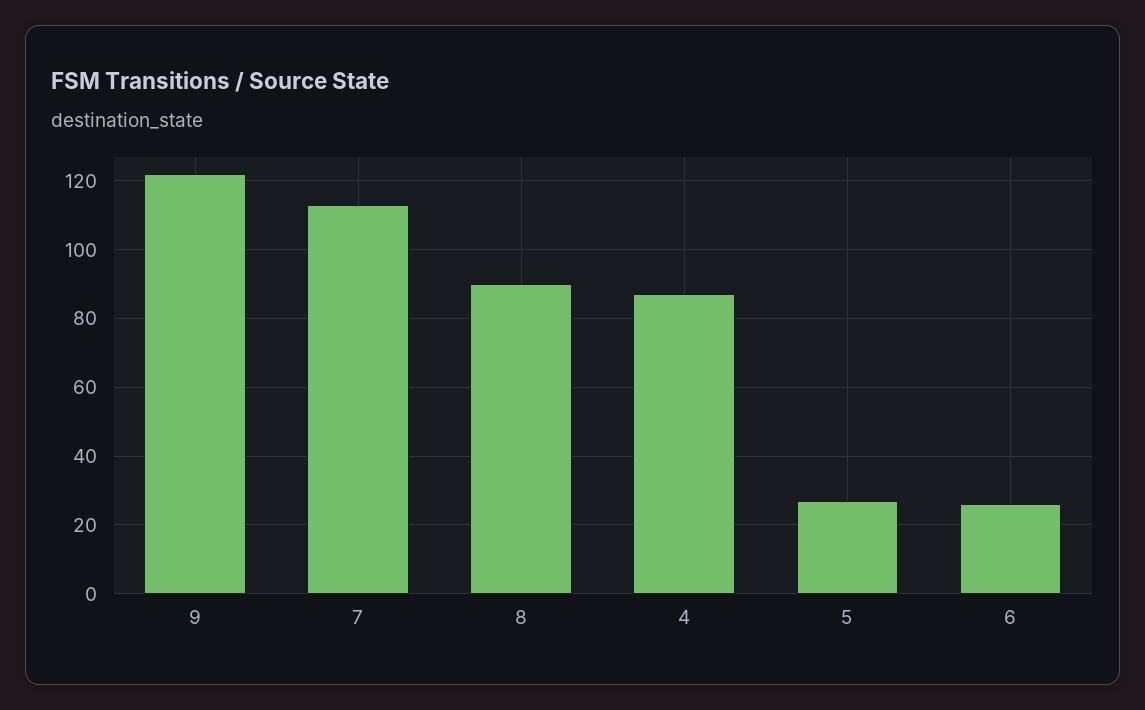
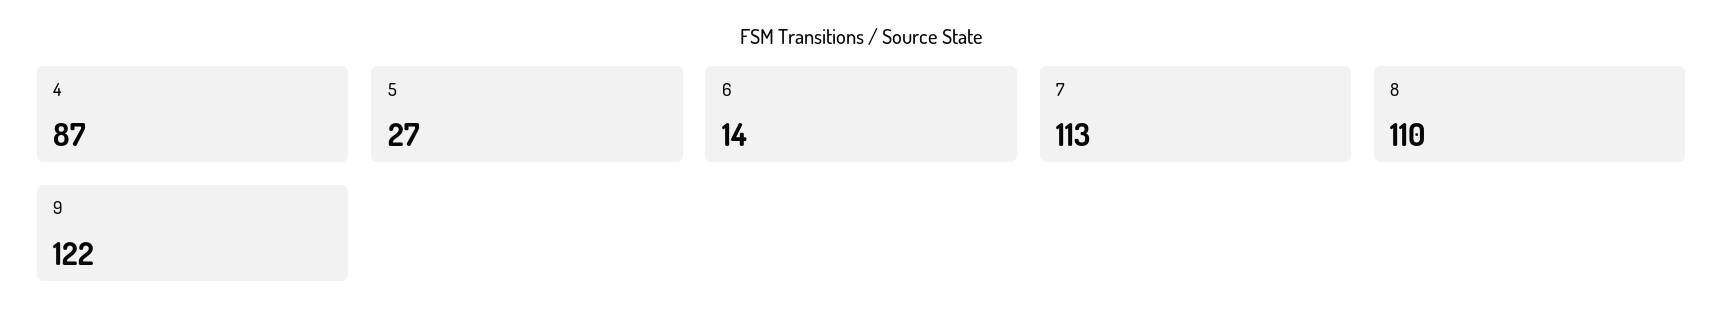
  {
    "9": 122,
    "7": 113,
-   "8": 90,
+   "8": 110,
    "4": 87,
    "5": 27,
-   "6": 25
+   "6": 14
  }

